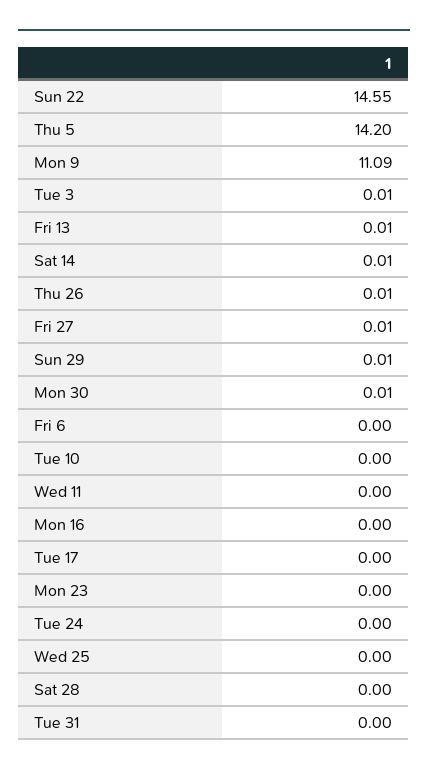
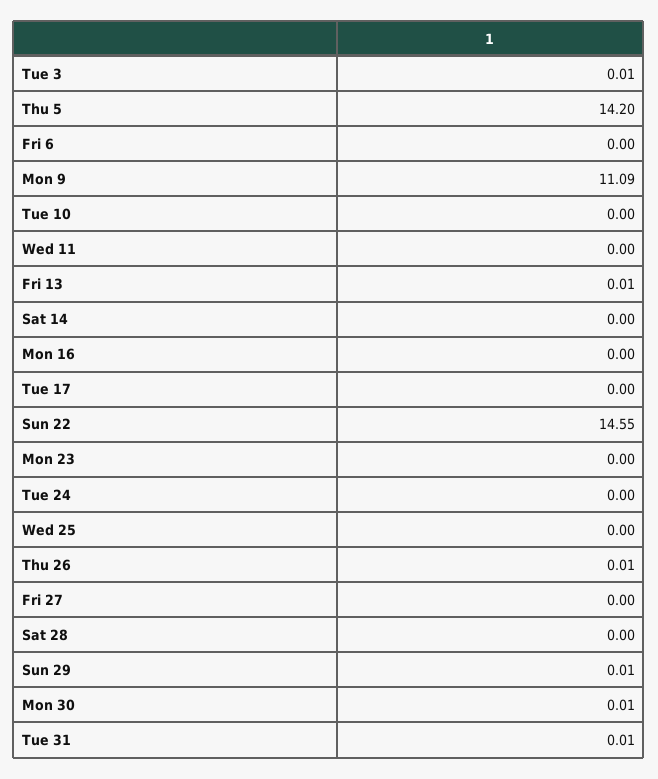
  {
    "Sun 22": 14.55,
    "Thu 5": 14.2,
    "Mon 9": 11.09,
    "Tue 3": 0.01,
    "Fri 13": 0.01,
-   "Sat 14": 0.01,
+   "Sat 14": 0,
    "Thu 26": 0.01,
-   "Fri 27": 0.01,
+   "Fri 27": 0,
    "Sun 29": 0.01,
    "Mon 30": 0.01,
    "Fri 6": 0,
    "Tue 10": 0,
    "Wed 11": 0,
    "Mon 16": 0,
    "Tue 17": 0,
    "Mon 23": 0,
    "Tue 24": 0,
    "Wed 25": 0,
    "Sat 28": 0,
-   "Tue 31": 0
+   "Tue 31": 0.01
  }

